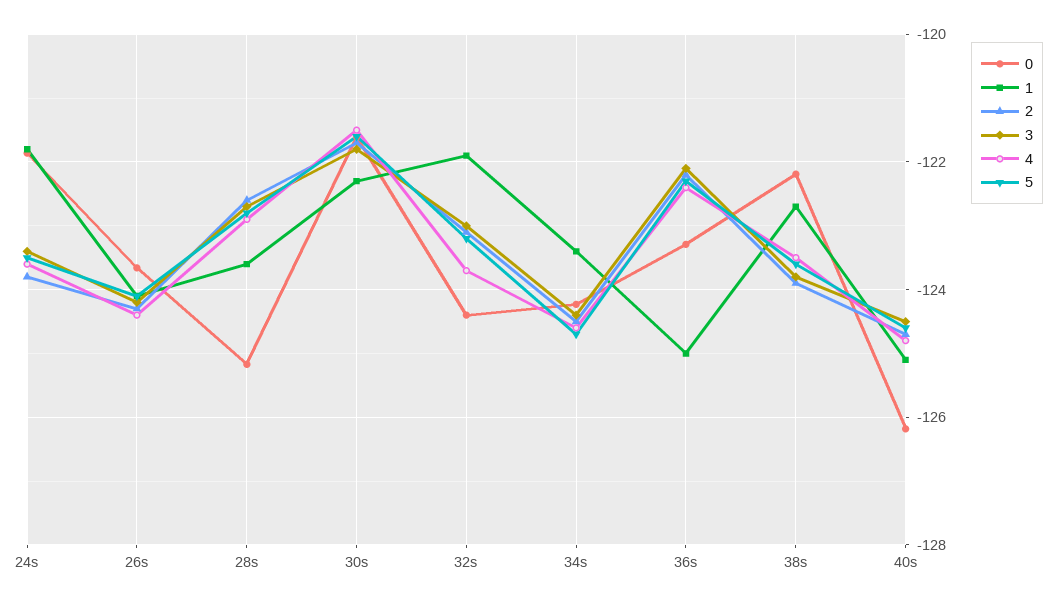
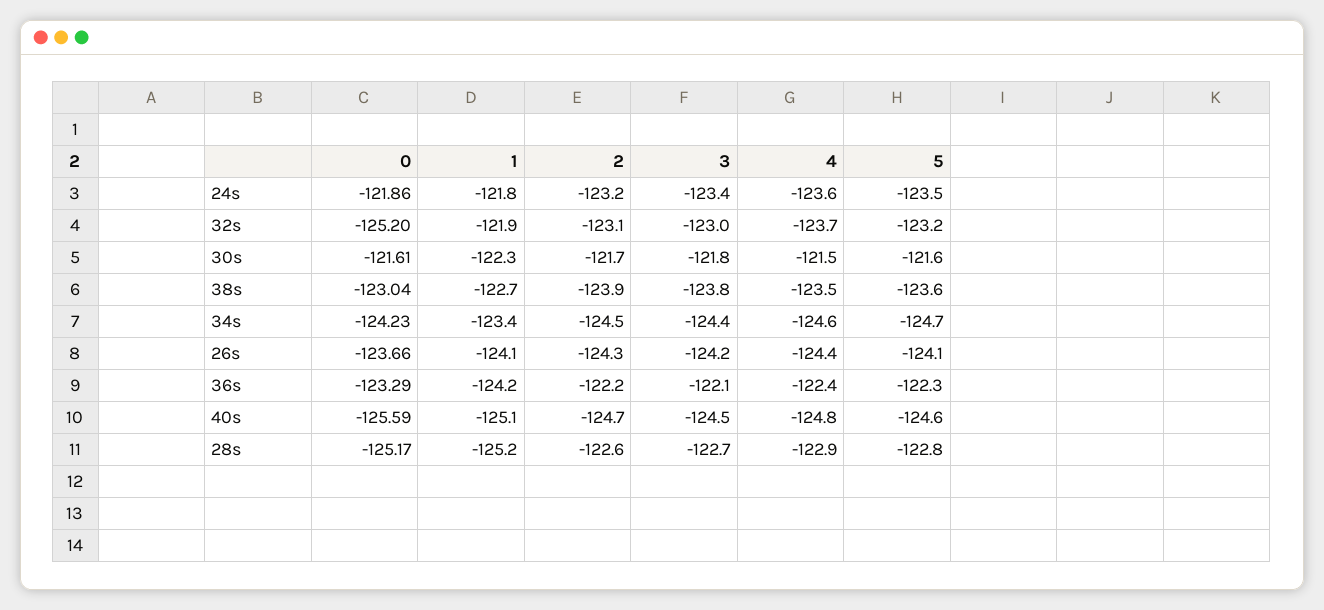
  {
    "0": {
      "24s": -121.86,
      "26s": -123.66,
      "28s": -125.17,
      "30s": -121.61,
-     "32s": -124.4,
+     "32s": -125.2,
      "34s": -124.23,
      "36s": -123.29,
-     "38s": -122.2,
+     "38s": -123.04,
-     "40s": -126.2
+     "40s": -125.59
    },
    "1": {
      "24s": -121.8,
      "26s": -124.1,
-     "28s": -123.6,
+     "28s": -125.2,
      "30s": -122.3,
      "32s": -121.9,
      "34s": -123.4,
-     "36s": -125,
+     "36s": -124.2,
      "38s": -122.7,
      "40s": -125.1
    },
    "2": {
-     "24s": -123.8,
+     "24s": -123.2,
      "26s": -124.3,
      "28s": -122.6,
      "30s": -121.7,
      "32s": -123.1,
      "34s": -124.5,
      "36s": -122.2,
      "38s": -123.9,
      "40s": -124.7
    },
    "3": {
      "24s": -123.4,
      "26s": -124.2,
      "28s": -122.7,
      "30s": -121.8,
      "32s": -123,
      "34s": -124.4,
      "36s": -122.1,
      "38s": -123.8,
      "40s": -124.5
    },
    "4": {
      "24s": -123.6,
      "26s": -124.4,
      "28s": -122.9,
      "30s": -121.5,
      "32s": -123.7,
      "34s": -124.6,
      "36s": -122.4,
      "38s": -123.5,
      "40s": -124.8
    },
    "5": {
      "24s": -123.5,
      "26s": -124.1,
      "28s": -122.8,
      "30s": -121.6,
      "32s": -123.2,
      "34s": -124.7,
      "36s": -122.3,
      "38s": -123.6,
      "40s": -124.6
    }
  }

